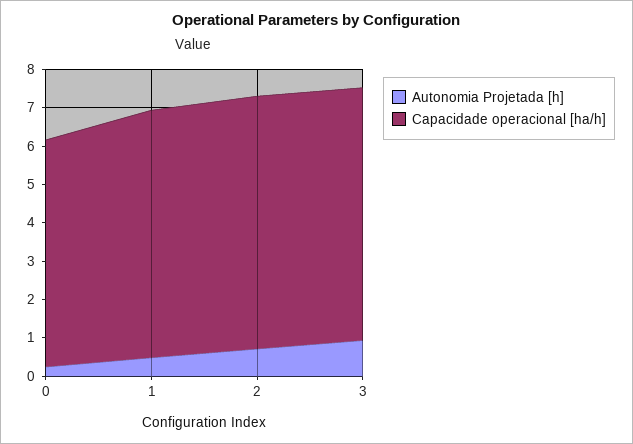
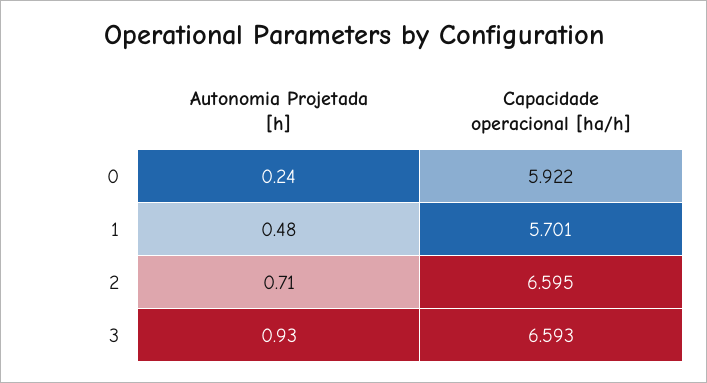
  {
    "Autonomia Projetada [h]": {
      "0": 0.24,
      "1": 0.48,
      "2": 0.71,
      "3": 0.93
    },
    "Capacidade operacional [ha/h]": {
      "0": 5.922,
-     "1": 6.5,
+     "1": 5.701,
      "2": 6.595,
      "3": 6.593
    }
  }

